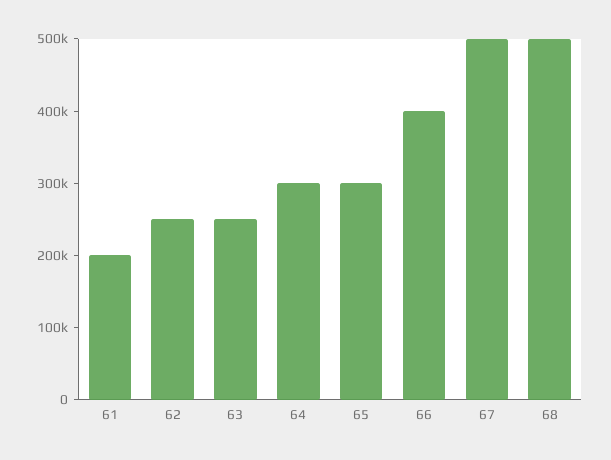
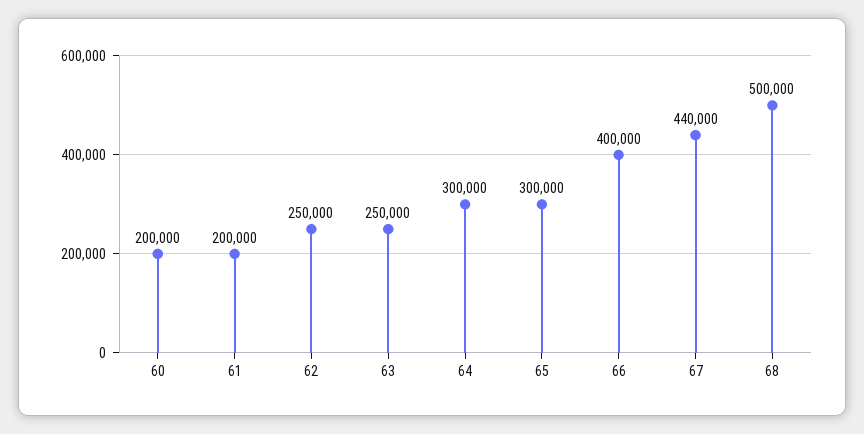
  {
    "61": 200000,
    "62": 250000,
    "63": 250000,
    "64": 300000,
    "65": 300000,
    "66": 400000,
-   "67": 500000,
+   "67": 440000,
-   "68": 500000
+   "68": 500000,
+   "60": 200000
  }

